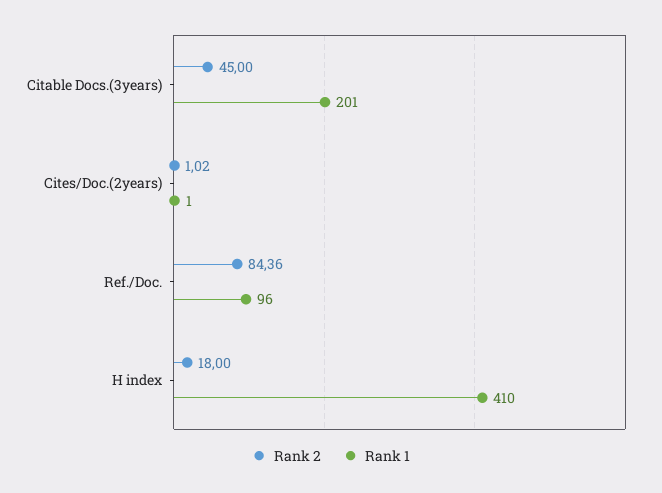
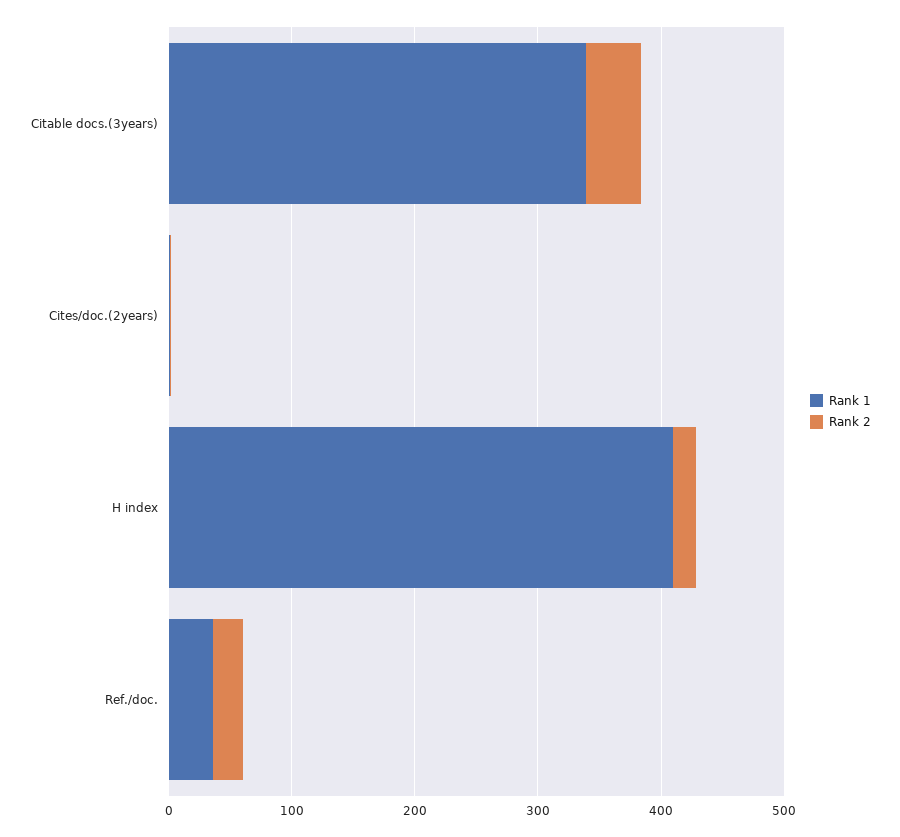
  {
    "Rank 2": {
      "Citable Docs.(3years)": 45,
      "Cites/Doc.(2years)": 1.02,
-     "Ref./Doc.": 84.36,
+     "Ref./Doc.": 20,
      "H index": 18
    },
    "Rank 1": {
-     "Citable Docs.(3years)": 201,
+     "Citable Docs.(3years)": 340,
      "Cites/Doc.(2years)": 1,
-     "Ref./Doc.": 96,
+     "Ref./Doc.": 40,
      "H index": 410
    }
  }

